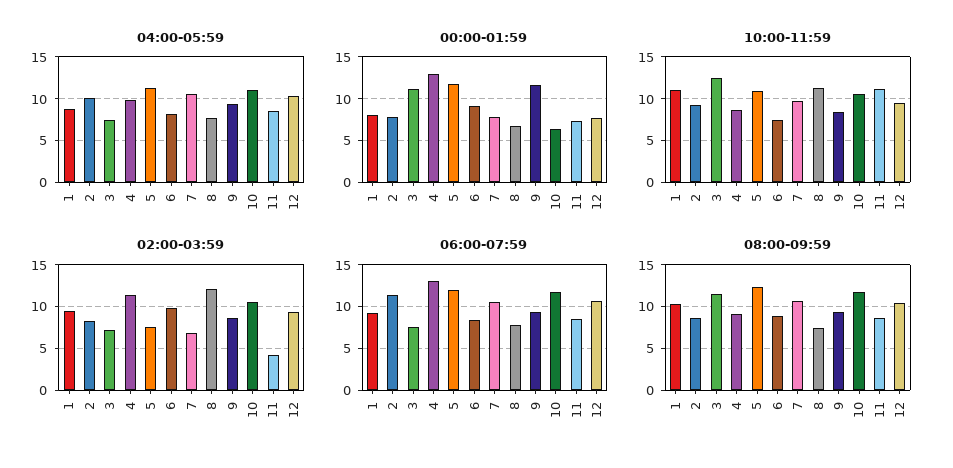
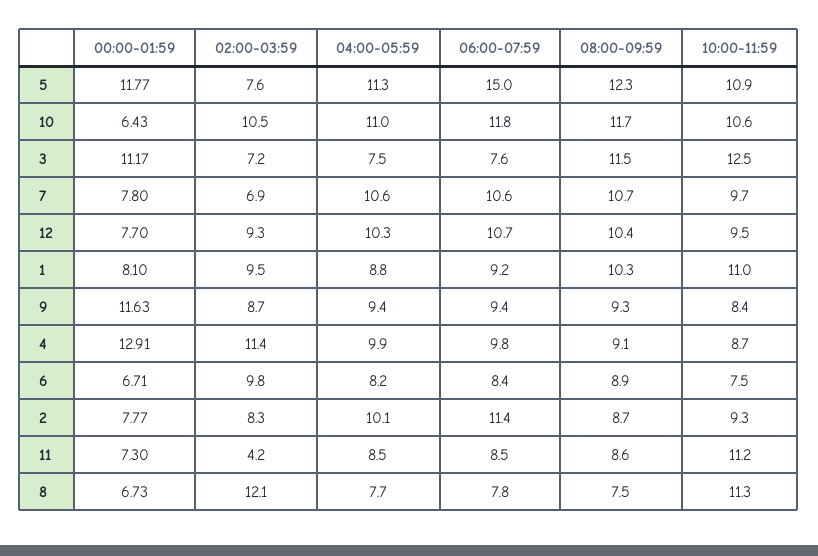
  {
    "04:00-05:59": {
      "1": 8.8,
      "2": 10.1,
      "3": 7.5,
      "4": 9.9,
      "5": 11.3,
      "6": 8.2,
      "7": 10.6,
      "8": 7.7,
      "9": 9.4,
      "10": 11,
      "11": 8.5,
      "12": 10.3
    },
    "00:00-01:59": {
      "1": 8.1,
      "2": 7.77,
      "3": 11.17,
      "4": 12.91,
      "5": 11.77,
-     "6": 9,
+     "6": 6.71,
      "7": 7.8,
      "8": 6.73,
      "9": 11.63,
      "10": 6.43,
      "11": 7.3,
      "12": 7.7
    },
    "10:00-11:59": {
      "1": 11,
      "2": 9.3,
      "3": 12.5,
      "4": 8.7,
      "5": 10.9,
      "6": 7.5,
      "7": 9.7,
      "8": 11.3,
      "9": 8.4,
      "10": 10.6,
      "11": 11.2,
      "12": 9.5
    },
    "02:00-03:59": {
      "1": 9.5,
      "2": 8.3,
      "3": 7.2,
      "4": 11.4,
      "5": 7.6,
      "6": 9.8,
      "7": 6.9,
      "8": 12.1,
      "9": 8.7,
      "10": 10.5,
      "11": 4.2,
      "12": 9.3
    },
    "06:00-07:59": {
      "1": 9.2,
      "2": 11.4,
      "3": 7.6,
-     "4": 13,
+     "4": 9.8,
-     "5": 12,
+     "5": 15,
      "6": 8.4,
      "7": 10.6,
      "8": 7.8,
      "9": 9.4,
      "10": 11.8,
      "11": 8.5,
      "12": 10.7
    },
    "08:00-09:59": {
      "1": 10.3,
      "2": 8.7,
      "3": 11.5,
      "4": 9.1,
      "5": 12.3,
      "6": 8.9,
      "7": 10.7,
      "8": 7.5,
      "9": 9.3,
      "10": 11.7,
      "11": 8.6,
      "12": 10.4
    }
  }

